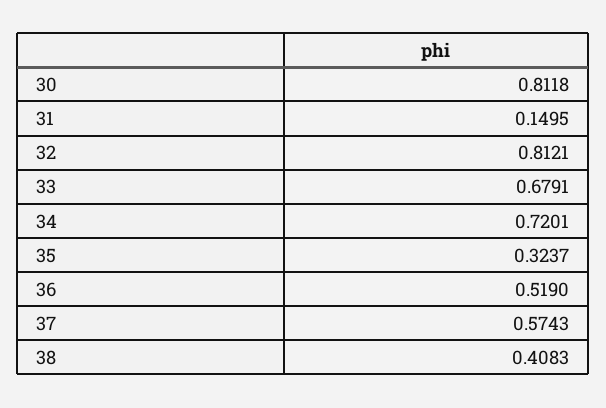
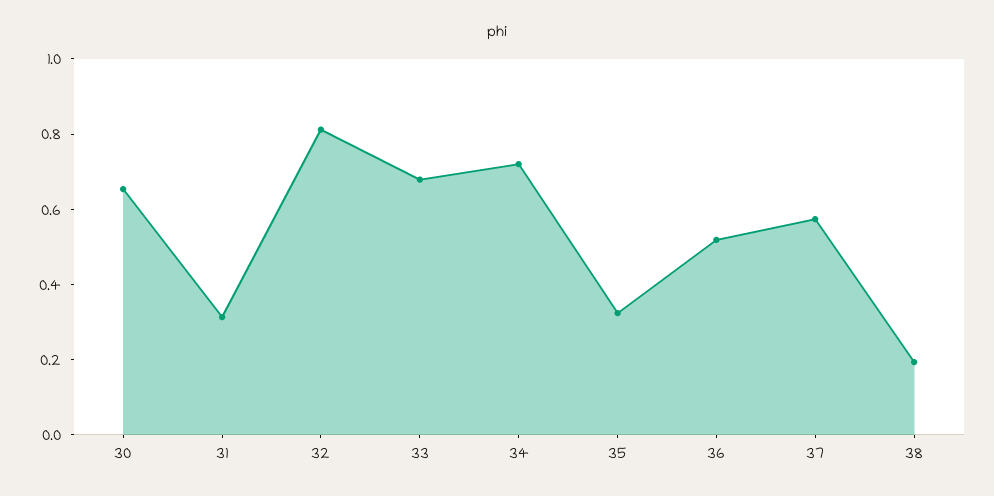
  {
-   "30": 0.8118,
+   "30": 0.65,
-   "31": 0.1495,
+   "31": 0.3,
    "32": 0.8121,
    "33": 0.6791,
    "34": 0.7201,
    "35": 0.3237,
    "36": 0.519,
    "37": 0.5743,
-   "38": 0.4083
+   "38": 0.2
  }

